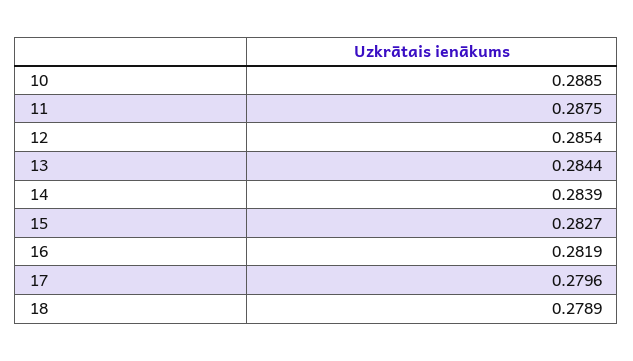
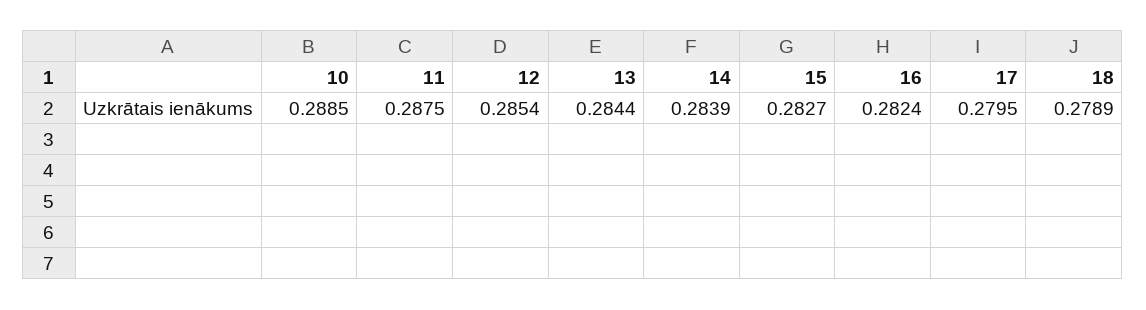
  {
    "10": 0.2885,
    "11": 0.2875,
    "12": 0.2854,
    "13": 0.2844,
    "14": 0.2839,
    "15": 0.2827,
-   "16": 0.2819,
+   "16": 0.2824,
-   "17": 0.2796,
+   "17": 0.2795,
    "18": 0.2789
  }

